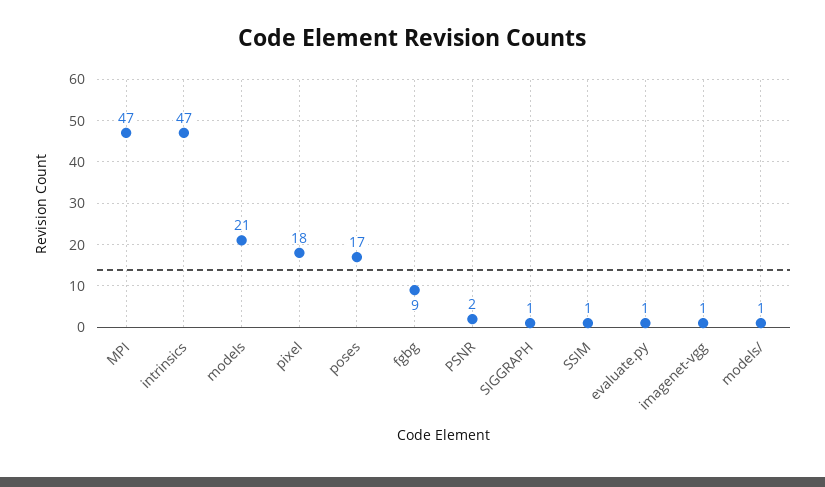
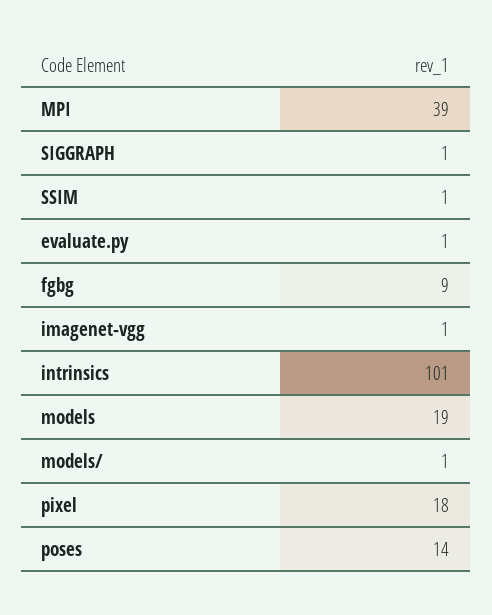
  {
-   "MPI": 47,
+   "MPI": 39,
-   "intrinsics": 47,
+   "intrinsics": 101,
-   "models": 21,
+   "models": 19,
    "pixel": 18,
-   "poses": 17,
+   "poses": 14,
    "fgbg": 9,
-   "PSNR": 2,
    "SIGGRAPH": 1,
    "SSIM": 1,
    "evaluate.py": 1,
    "imagenet-vgg": 1,
    "models/": 1
  }

